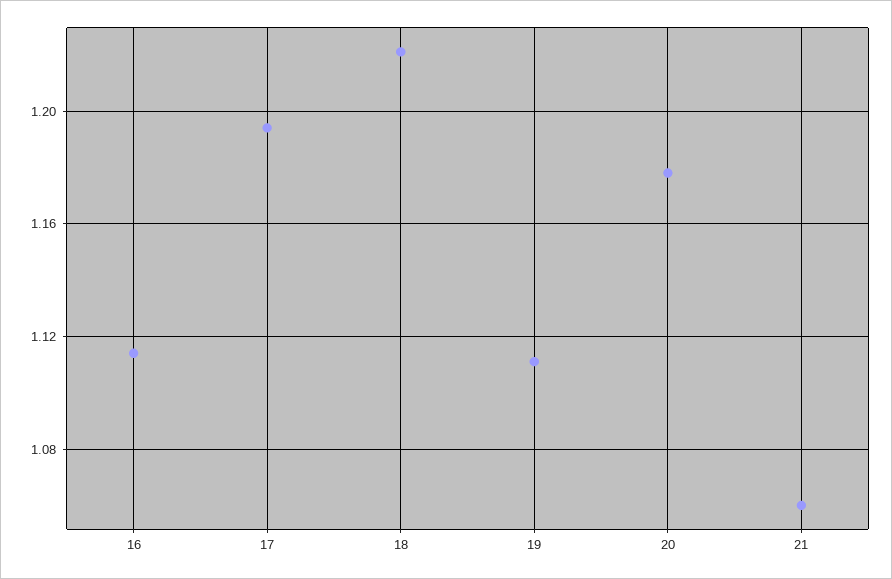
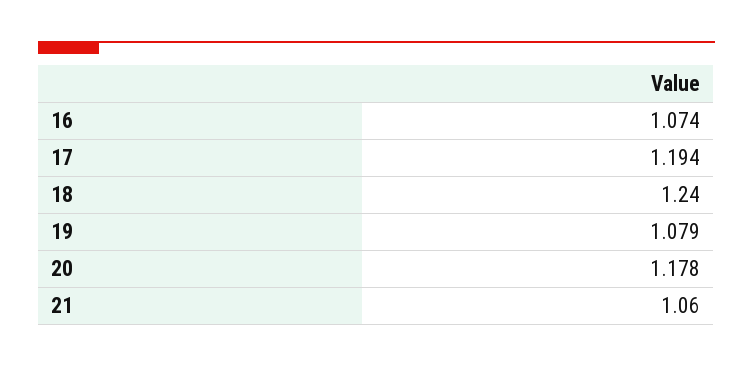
  {
-   "16": 1.115,
+   "16": 1.074,
    "17": 1.194,
-   "18": 1.22,
+   "18": 1.24,
-   "19": 1.11,
+   "19": 1.079,
    "20": 1.178,
    "21": 1.06
  }

